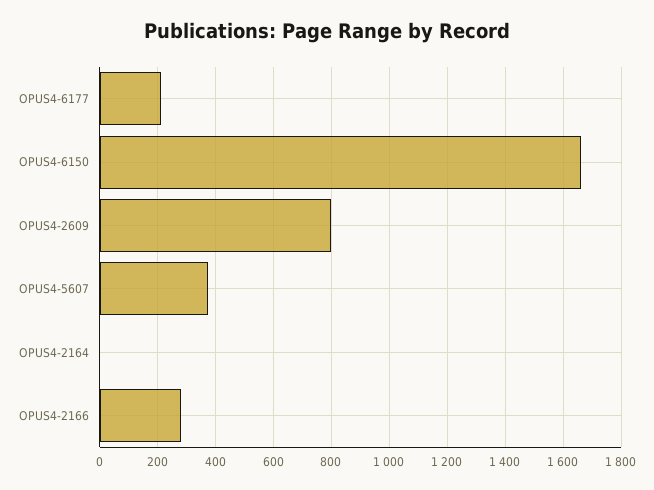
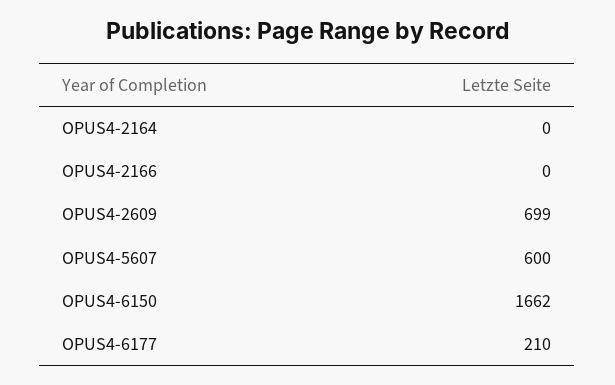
  {
    "OPUS4-6177": 210,
    "OPUS4-6150": 1662,
-   "OPUS4-2609": 800,
+   "OPUS4-2609": 699,
-   "OPUS4-5607": 375,
+   "OPUS4-5607": 600,
    "OPUS4-2164": 0,
-   "OPUS4-2166": 275
+   "OPUS4-2166": 0
  }

